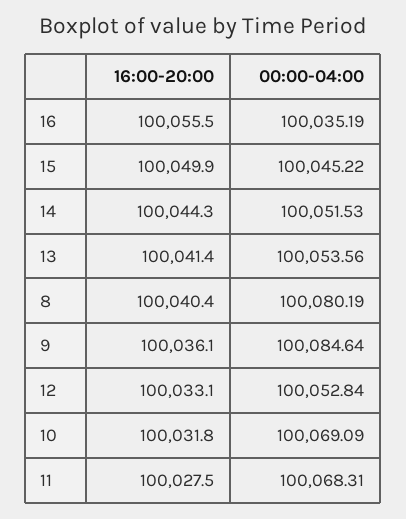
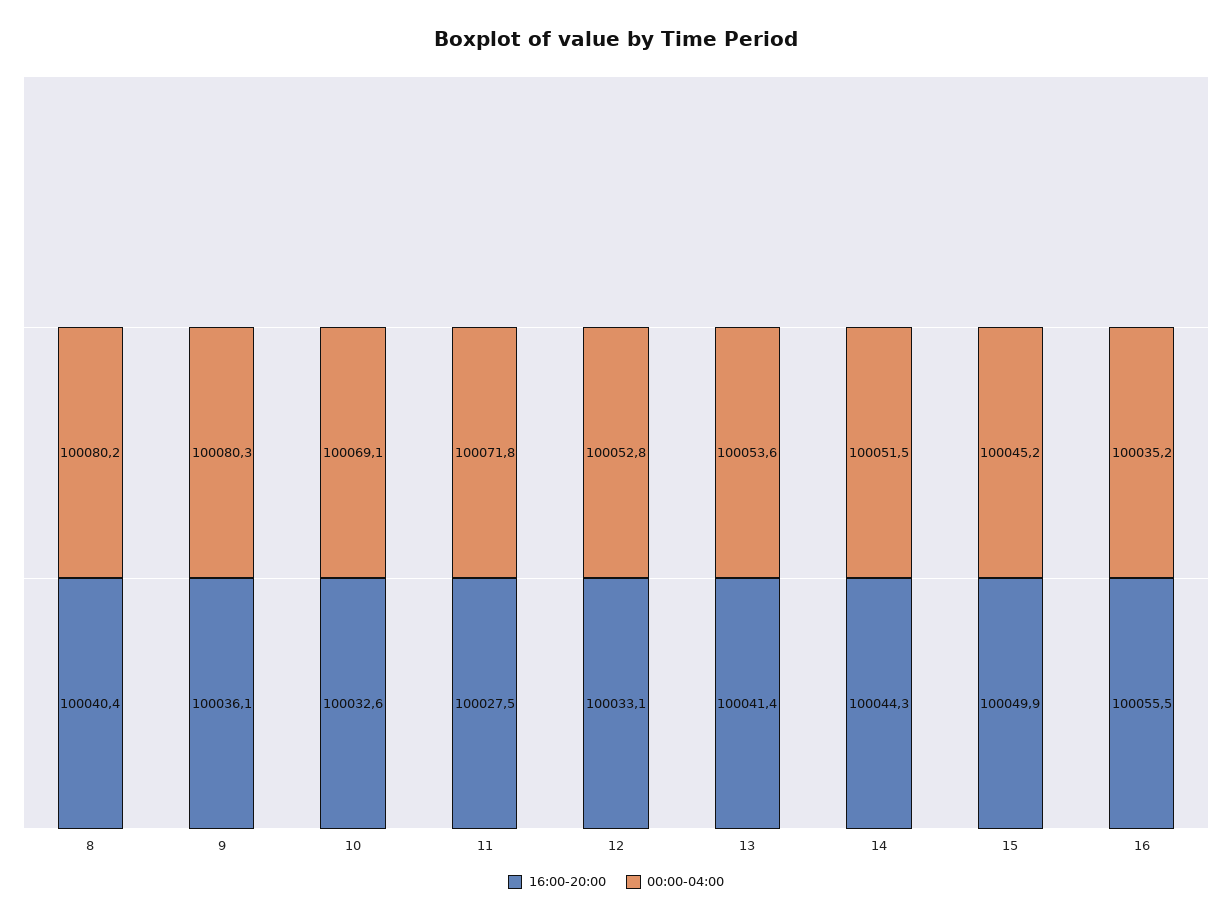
  {
    "16:00-20:00": {
      "16": 100055.5,
      "15": 100049.9,
      "14": 100044.3,
      "13": 100041.4,
      "8": 100040.4,
      "9": 100036.1,
      "12": 100033.1,
-     "10": 100031.8,
+     "10": 100032.6,
      "11": 100027.5
    },
    "00:00-04:00": {
      "16": 100035.19,
      "15": 100045.22,
      "14": 100051.53,
      "13": 100053.56,
      "8": 100080.19,
-     "9": 100084.64,
+     "9": 100080.3,
      "12": 100052.84,
      "10": 100069.09,
-     "11": 100068.31
+     "11": 100071.8
    }
  }

